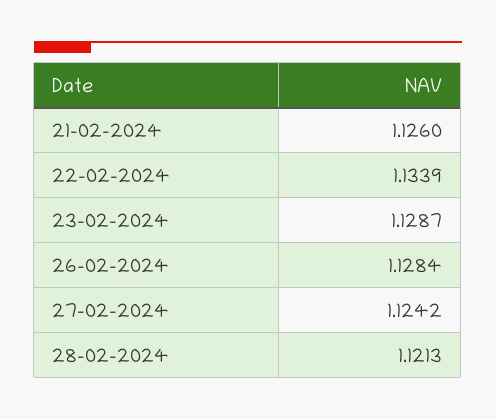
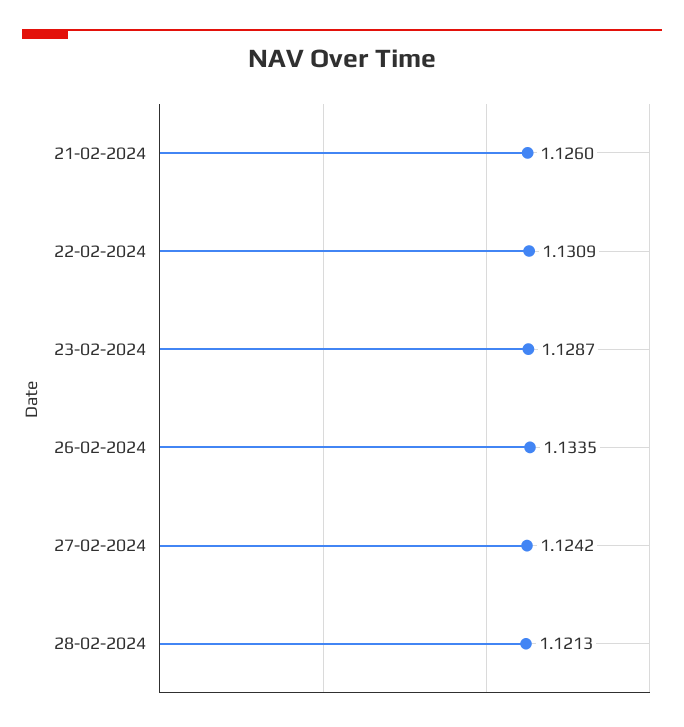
  {
    "21-02-2024": 1.126,
-   "22-02-2024": 1.1339,
+   "22-02-2024": 1.1309,
    "23-02-2024": 1.1287,
-   "26-02-2024": 1.1284,
+   "26-02-2024": 1.1335,
    "27-02-2024": 1.1242,
    "28-02-2024": 1.1213
  }

